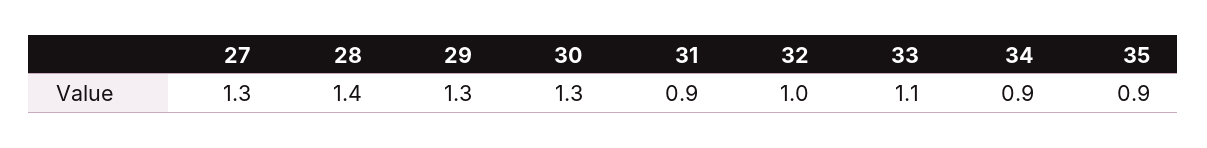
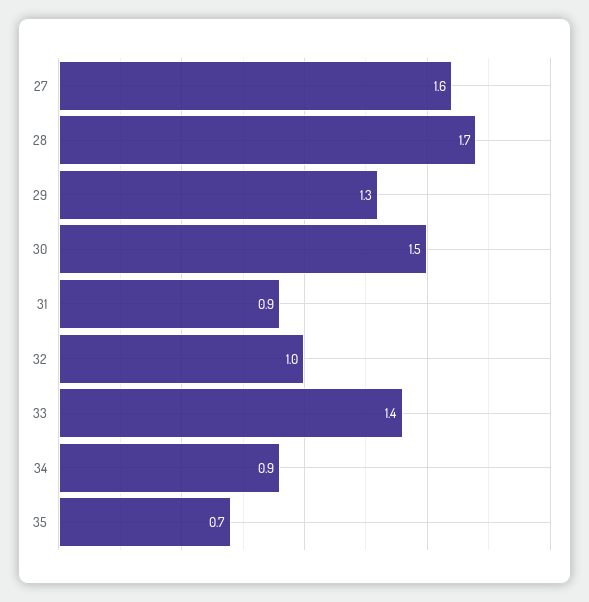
  {
-   "27": 1.3,
+   "27": 1.6,
-   "28": 1.4,
+   "28": 1.7,
    "29": 1.3,
-   "30": 1.3,
+   "30": 1.5,
    "31": 0.9,
    "32": 1,
-   "33": 1.1,
+   "33": 1.4,
    "34": 0.9,
-   "35": 0.9
+   "35": 0.7
  }

